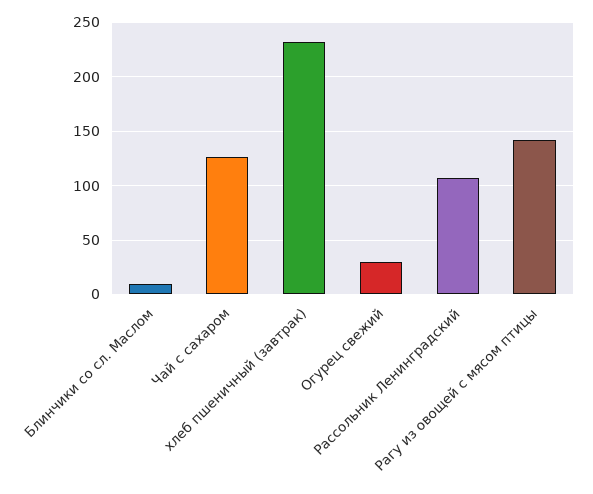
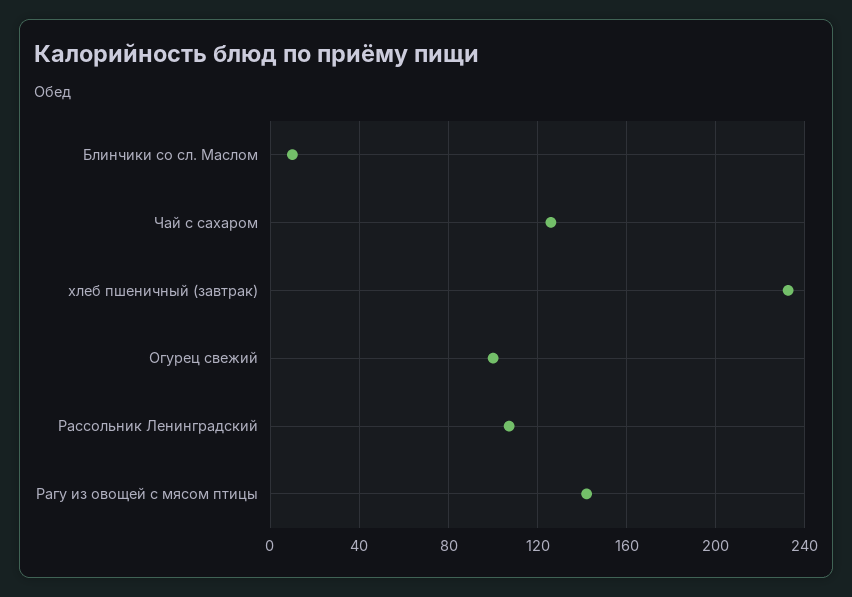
  {
    "Блинчики со сл. Маслом": 10,
    "Чай с сахаром": 125,
    "хлеб пшеничный (завтрак)": 235,
-   "Огурец свежий": 30,
+   "Огурец свежий": 100,
    "Рассольник Ленинградский": 105,
    "Рагу из овощей с мясом птицы": 140
  }

